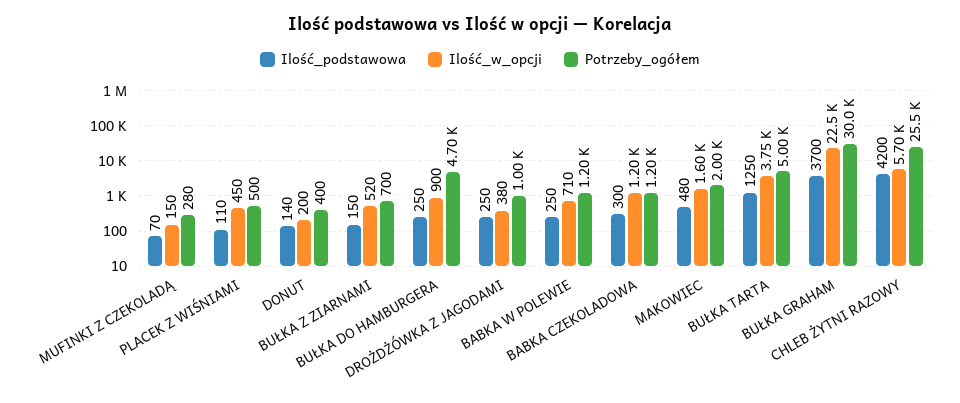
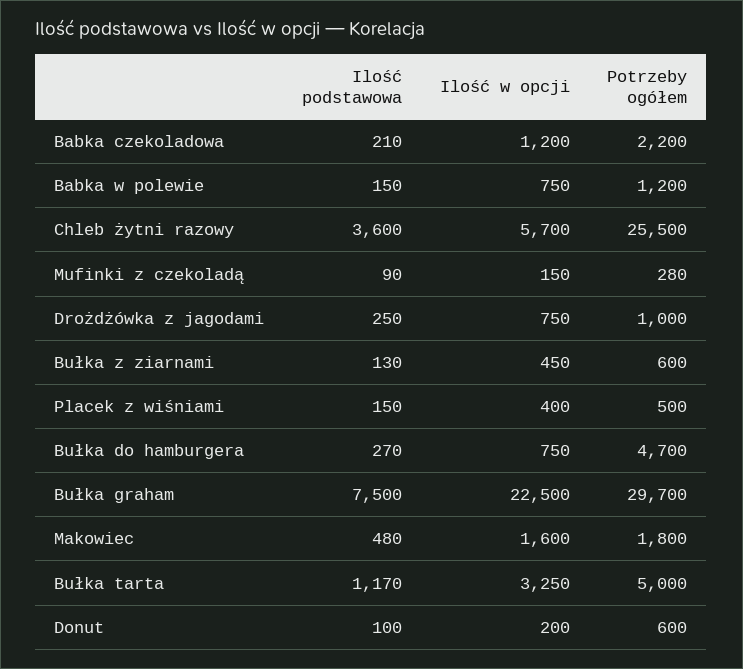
  {
    "Ilość_podstawowa": {
-     "MUFINKI Z CZEKOLADĄ": 70,
+     "MUFINKI Z CZEKOLADĄ": 90,
-     "PLACEK Z WIŚNIAMI": 110,
+     "PLACEK Z WIŚNIAMI": 150,
-     "DONUT": 140,
+     "DONUT": 100,
-     "BUŁKA Z ZIARNAMI": 150,
+     "BUŁKA Z ZIARNAMI": 130,
-     "BUŁKA DO HAMBURGERA": 250,
+     "BUŁKA DO HAMBURGERA": 270,
      "DROŻDŻÓWKA Z JAGODAMI": 250,
-     "BABKA W POLEWIE": 250,
+     "BABKA W POLEWIE": 150,
-     "BABKA CZEKOLADOWA": 300,
+     "BABKA CZEKOLADOWA": 210,
      "MAKOWIEC": 480,
-     "BUŁKA TARTA": 1250,
+     "BUŁKA TARTA": 1170,
-     "BUŁKA GRAHAM": 3700,
+     "BUŁKA GRAHAM": 7500,
-     "CHLEB ŻYTNI RAZOWY": 4200
+     "CHLEB ŻYTNI RAZOWY": 3600
    },
    "Ilość_w_opcji": {
      "MUFINKI Z CZEKOLADĄ": 150,
-     "PLACEK Z WIŚNIAMI": 450,
+     "PLACEK Z WIŚNIAMI": 400,
      "DONUT": 200,
-     "BUŁKA Z ZIARNAMI": 520,
+     "BUŁKA Z ZIARNAMI": 450,
-     "BUŁKA DO HAMBURGERA": 900,
+     "BUŁKA DO HAMBURGERA": 750,
-     "DROŻDŻÓWKA Z JAGODAMI": 380,
+     "DROŻDŻÓWKA Z JAGODAMI": 750,
-     "BABKA W POLEWIE": 710,
+     "BABKA W POLEWIE": 750,
      "BABKA CZEKOLADOWA": 1200,
      "MAKOWIEC": 1600,
-     "BUŁKA TARTA": 3750,
+     "BUŁKA TARTA": 3250,
      "BUŁKA GRAHAM": 22500,
      "CHLEB ŻYTNI RAZOWY": 5700
    },
    "Potrzeby_ogółem": {
      "MUFINKI Z CZEKOLADĄ": 280,
      "PLACEK Z WIŚNIAMI": 500,
-     "DONUT": 400,
+     "DONUT": 600,
-     "BUŁKA Z ZIARNAMI": 700,
+     "BUŁKA Z ZIARNAMI": 600,
      "BUŁKA DO HAMBURGERA": 4700,
      "DROŻDŻÓWKA Z JAGODAMI": 1000,
      "BABKA W POLEWIE": 1200,
-     "BABKA CZEKOLADOWA": 1200,
+     "BABKA CZEKOLADOWA": 2200,
-     "MAKOWIEC": 2000,
+     "MAKOWIEC": 1800,
      "BUŁKA TARTA": 5000,
-     "BUŁKA GRAHAM": 30000,
+     "BUŁKA GRAHAM": 29700,
      "CHLEB ŻYTNI RAZOWY": 25500
    }
  }

